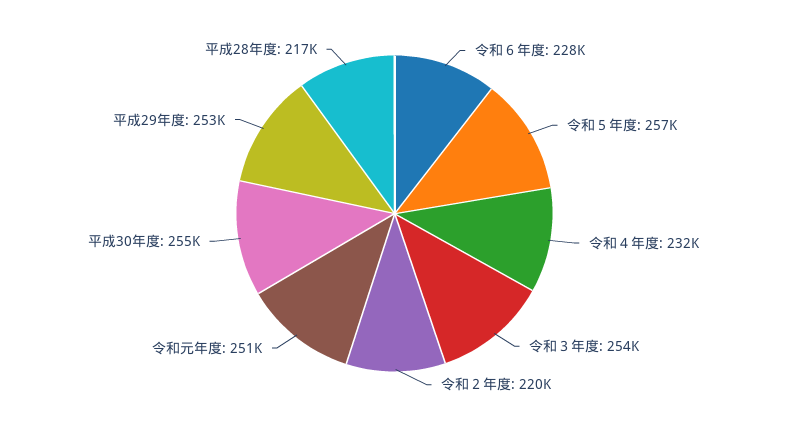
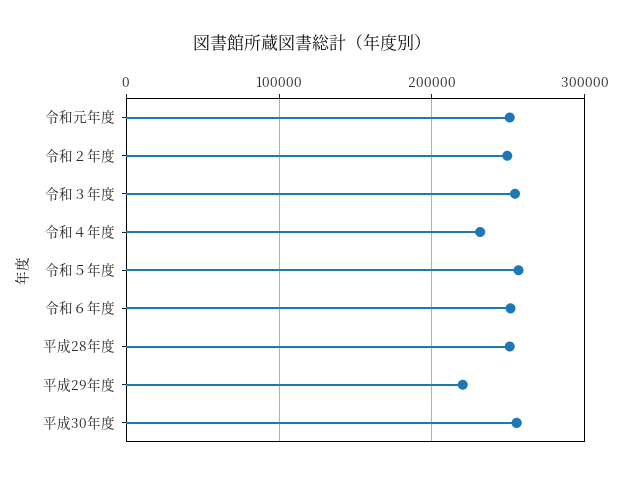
  {
-   "令和６年度": 228000,
+   "令和６年度": 250000,
    "令和５年度": 257000,
    "令和４年度": 232000,
    "令和３年度": 254000,
-   "令和２年度": 220000,
+   "令和２年度": 250000,
    "令和元年度": 251000,
    "平成30年度": 255000,
-   "平成29年度": 253000,
+   "平成29年度": 220000,
-   "平成28年度": 217000
+   "平成28年度": 250000
  }

